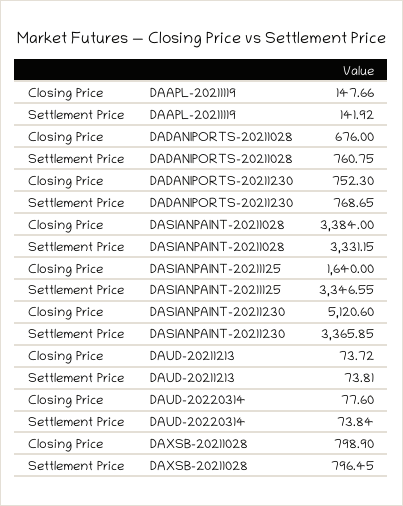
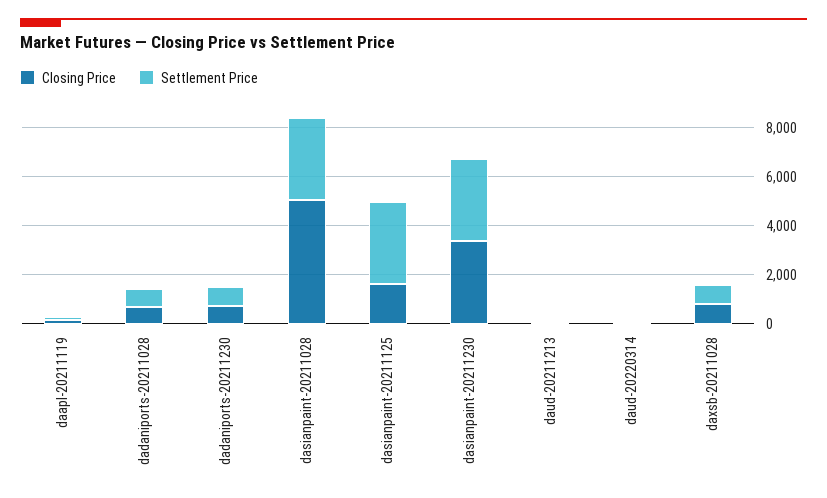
  {
    "Closing Price": {
      "DAAPL-20211119": 147.66,
      "DADANIPORTS-20211028": 676,
      "DADANIPORTS-20211230": 752.3,
-     "DASIANPAINT-20211028": 3384,
+     "DASIANPAINT-20211028": 5000,
      "DASIANPAINT-20211125": 1640,
-     "DASIANPAINT-20211230": 5120.6,
+     "DASIANPAINT-20211230": 3500,
      "DAUD-20211213": 73.72,
      "DAUD-20220314": 77.6,
      "DAXSB-20211028": 798.9
    },
    "Settlement Price": {
      "DAAPL-20211119": 141.92,
      "DADANIPORTS-20211028": 760.75,
      "DADANIPORTS-20211230": 768.65,
      "DASIANPAINT-20211028": 3331.15,
      "DASIANPAINT-20211125": 3346.55,
      "DASIANPAINT-20211230": 3365.85,
      "DAUD-20211213": 73.81,
      "DAUD-20220314": 73.84,
      "DAXSB-20211028": 796.45
    }
  }

